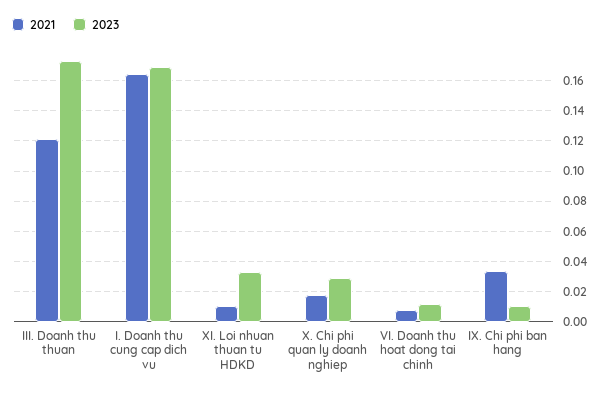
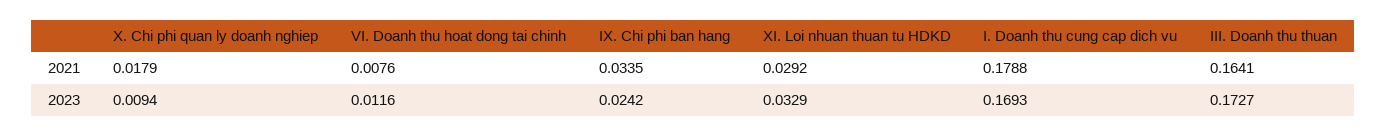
  {
    "2021": {
-     "III. Doanh thu thuan": 0.12,
+     "III. Doanh thu thuan": 0.1641,
-     "I. Doanh thu cung cap dich vu": 0.165,
+     "I. Doanh thu cung cap dich vu": 0.1788,
-     "XI. Loi nhuan thuan tu HDKD": 0.01,
+     "XI. Loi nhuan thuan tu HDKD": 0.0292,
      "X. Chi phi quan ly doanh nghiep": 0.0179,
      "VI. Doanh thu hoat dong tai chinh": 0.0076,
      "IX. Chi phi ban hang": 0.0335
    },
    "2023": {
      "III. Doanh thu thuan": 0.1727,
      "I. Doanh thu cung cap dich vu": 0.1693,
      "XI. Loi nhuan thuan tu HDKD": 0.0329,
-     "X. Chi phi quan ly doanh nghiep": 0.03,
+     "X. Chi phi quan ly doanh nghiep": 0.0094,
      "VI. Doanh thu hoat dong tai chinh": 0.0116,
-     "IX. Chi phi ban hang": 0.01
+     "IX. Chi phi ban hang": 0.0242
    }
  }

